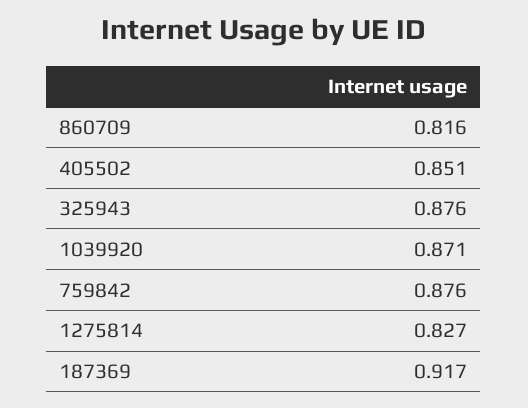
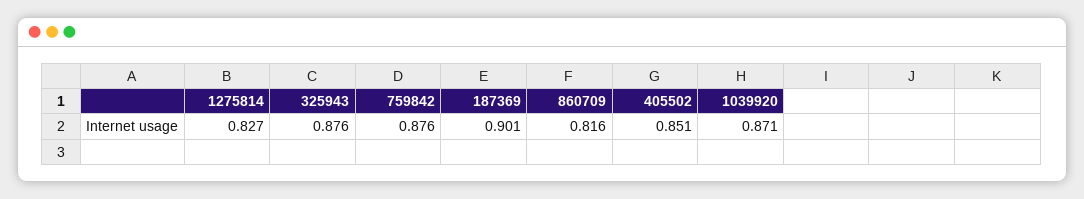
  {
    "860709": 0.816,
    "405502": 0.851,
    "325943": 0.876,
    "1039920": 0.871,
    "759842": 0.876,
    "1275814": 0.827,
-   "187369": 0.917
+   "187369": 0.901
  }

